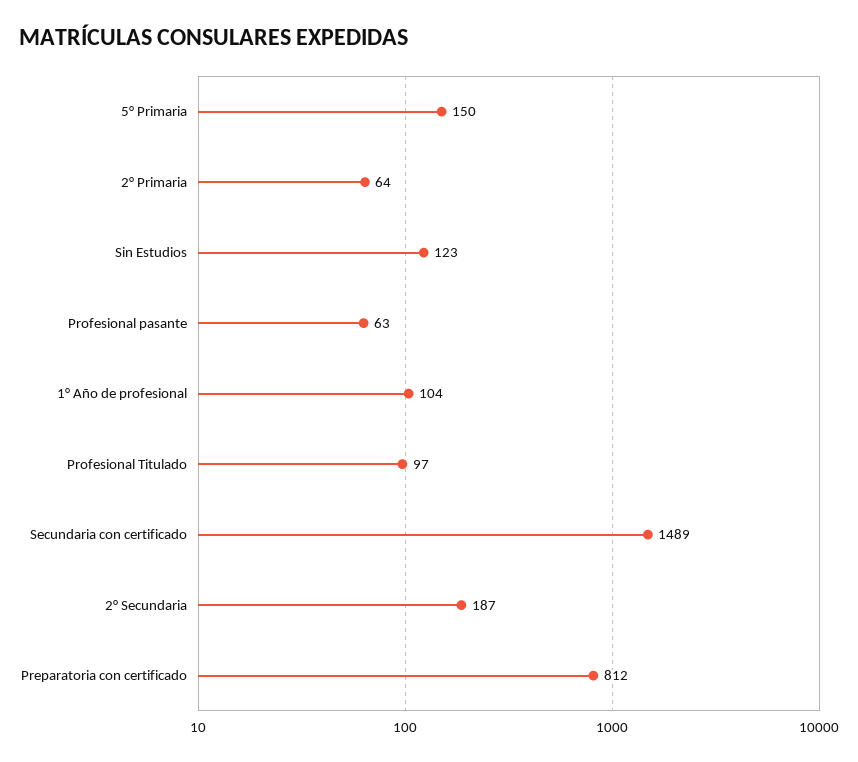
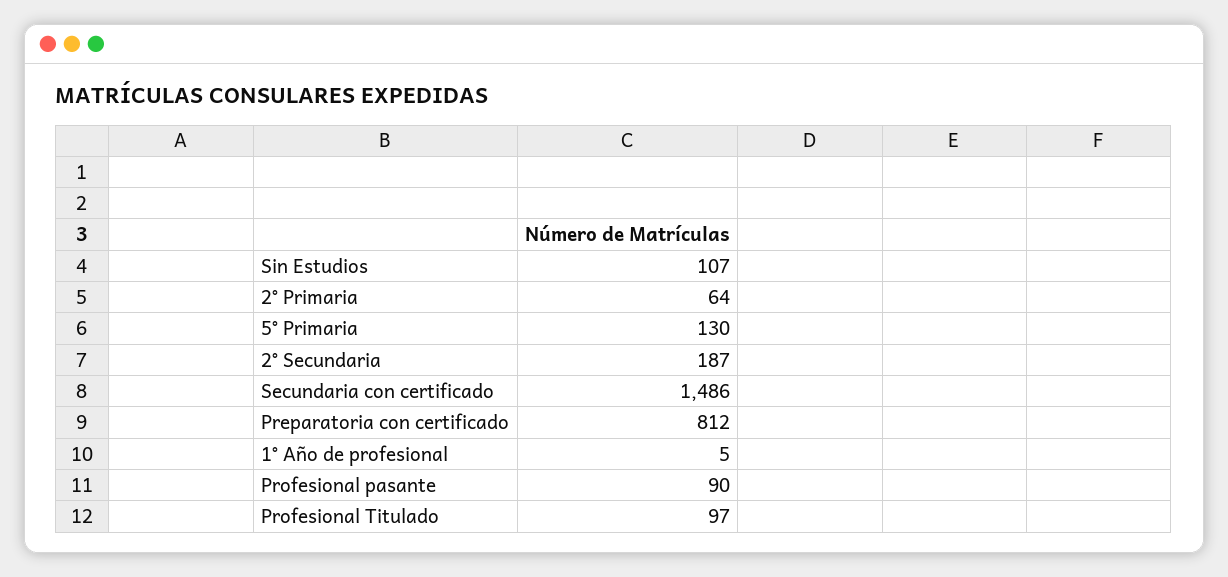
  {
-   "5° Primaria": 150,
+   "5° Primaria": 130,
    "2° Primaria": 64,
-   "Sin Estudios": 123,
+   "Sin Estudios": 107,
-   "Profesional pasante": 63,
+   "Profesional pasante": 90,
-   "1° Año de profesional": 104,
+   "1° Año de profesional": 5,
    "Profesional Titulado": 97,
-   "Secundaria con certificado": 1489,
+   "Secundaria con certificado": 1486,
    "2° Secundaria": 187,
    "Preparatoria con certificado": 812
  }

